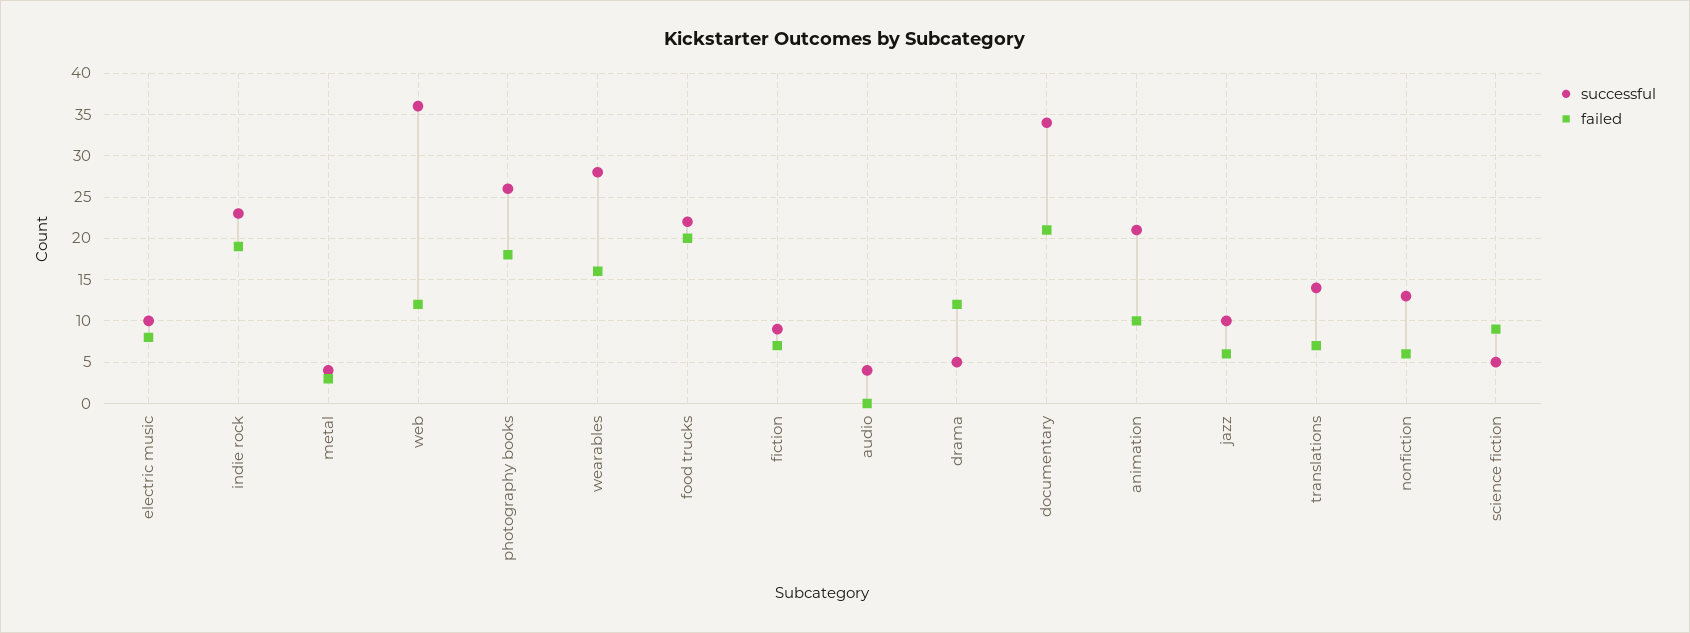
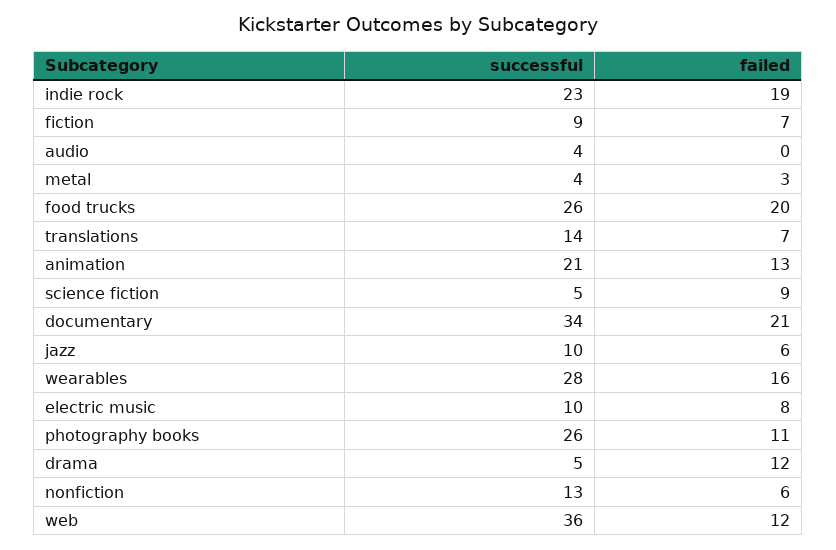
  {
    "successful": {
      "electric music": 10,
      "indie rock": 23,
      "metal": 4,
      "web": 36,
      "photography books": 26,
      "wearables": 28,
-     "food trucks": 22,
+     "food trucks": 26,
      "fiction": 9,
      "audio": 4,
      "drama": 5,
      "documentary": 34,
      "animation": 21,
      "jazz": 10,
      "translations": 14,
      "nonfiction": 13,
      "science fiction": 5
    },
    "failed": {
      "electric music": 8,
      "indie rock": 19,
      "metal": 3,
      "web": 12,
-     "photography books": 18,
+     "photography books": 11,
      "wearables": 16,
      "food trucks": 20,
      "fiction": 7,
      "audio": 0,
      "drama": 12,
      "documentary": 21,
-     "animation": 10,
+     "animation": 13,
      "jazz": 6,
      "translations": 7,
      "nonfiction": 6,
      "science fiction": 9
    }
  }

